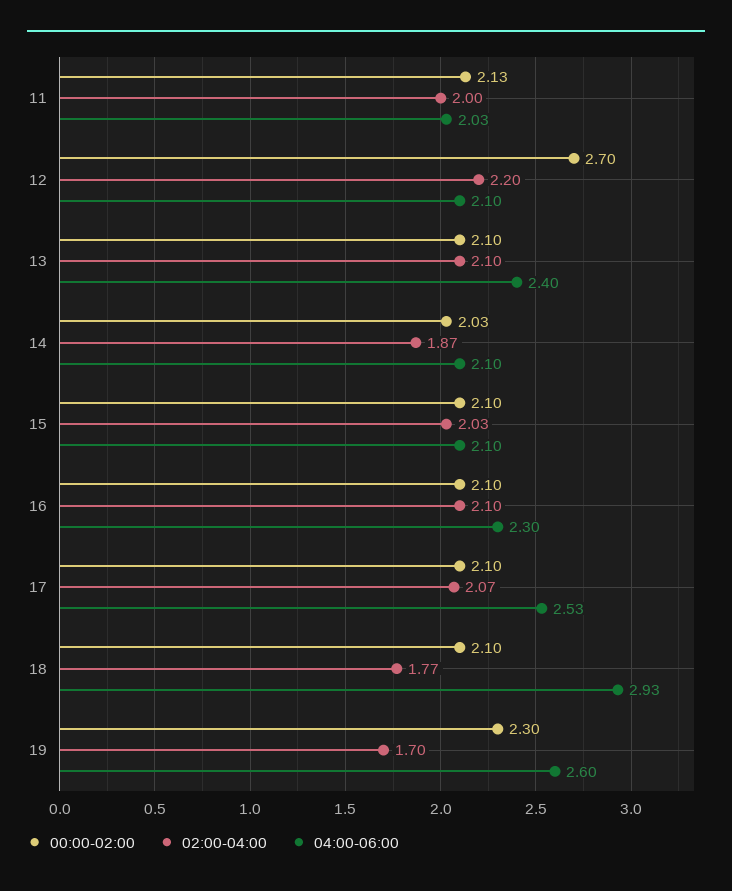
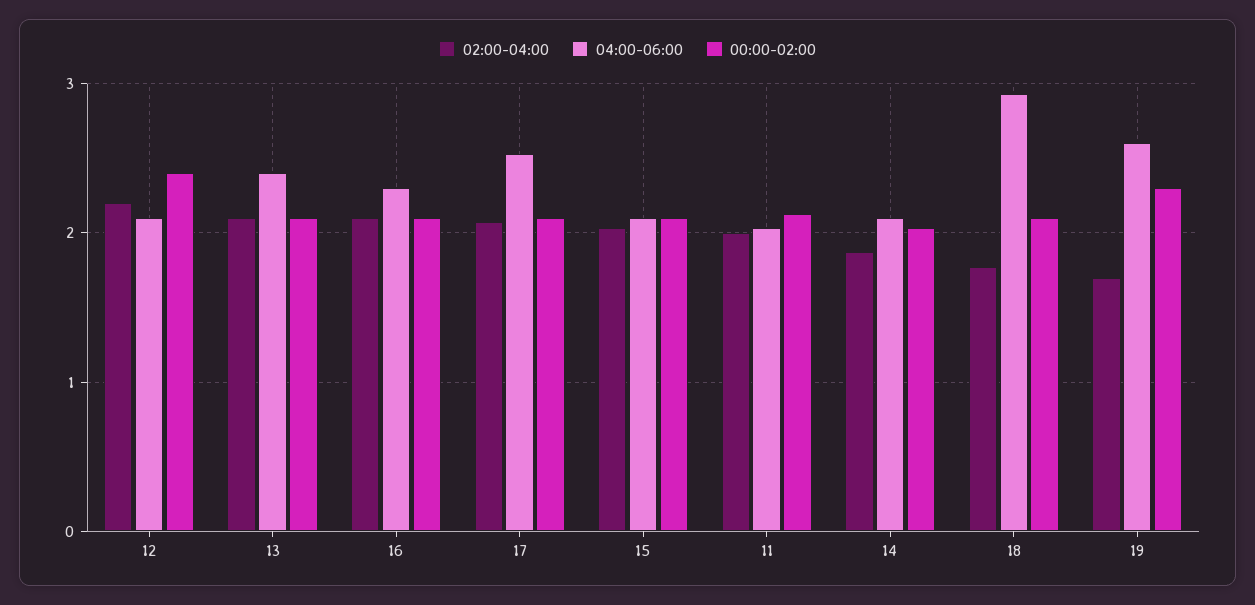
  {
    "00:00-02:00": {
      "11": 2.13,
-     "12": 2.7,
+     "12": 2.4,
      "13": 2.1,
      "14": 2.03,
      "15": 2.1,
      "16": 2.1,
      "17": 2.1,
      "18": 2.1,
      "19": 2.3
    },
    "02:00-04:00": {
      "11": 2,
      "12": 2.2,
      "13": 2.1,
      "14": 1.87,
      "15": 2.03,
      "16": 2.1,
      "17": 2.07,
      "18": 1.77,
      "19": 1.7
    },
    "04:00-06:00": {
      "11": 2.03,
      "12": 2.1,
      "13": 2.4,
      "14": 2.1,
      "15": 2.1,
      "16": 2.3,
      "17": 2.53,
      "18": 2.93,
      "19": 2.6
    }
  }

